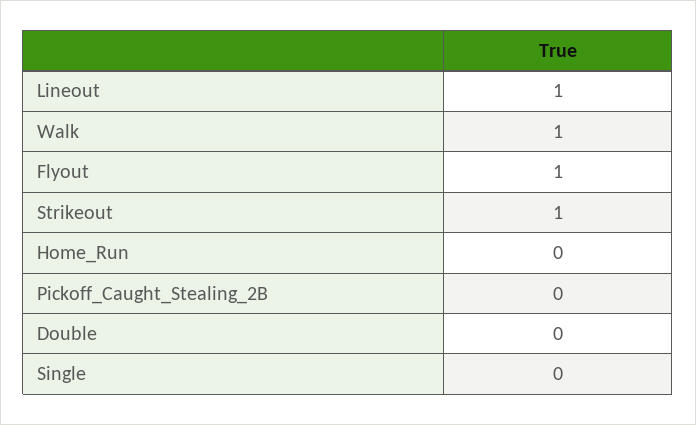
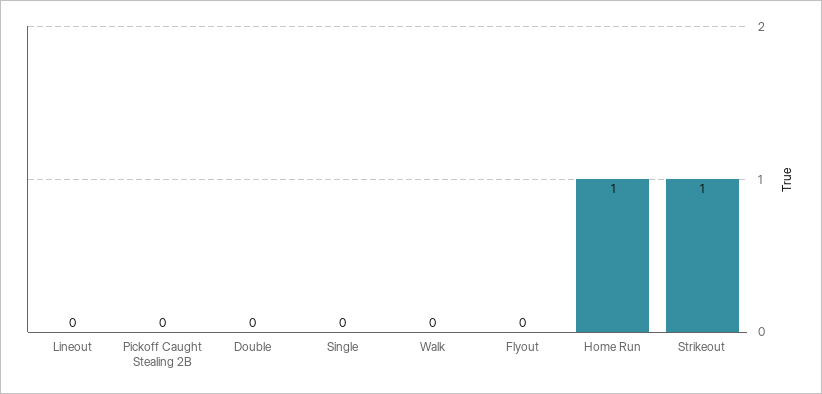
  {
-   "Lineout": 1,
+   "Lineout": 0,
-   "Walk": 1,
+   "Walk": 0,
-   "Flyout": 1,
+   "Flyout": 0,
    "Strikeout": 1,
-   "Home_Run": 0,
+   "Home_Run": 1,
    "Pickoff_Caught_Stealing_2B": 0,
    "Double": 0,
    "Single": 0
  }

